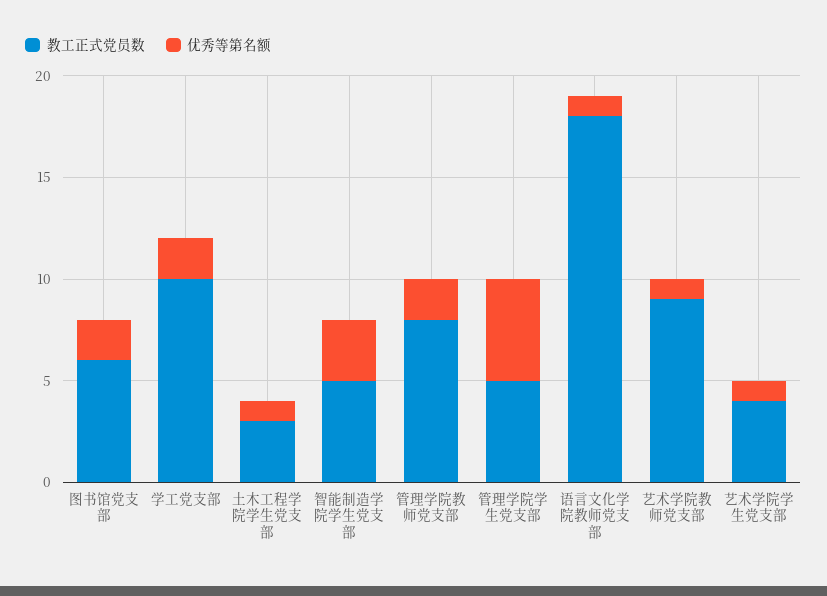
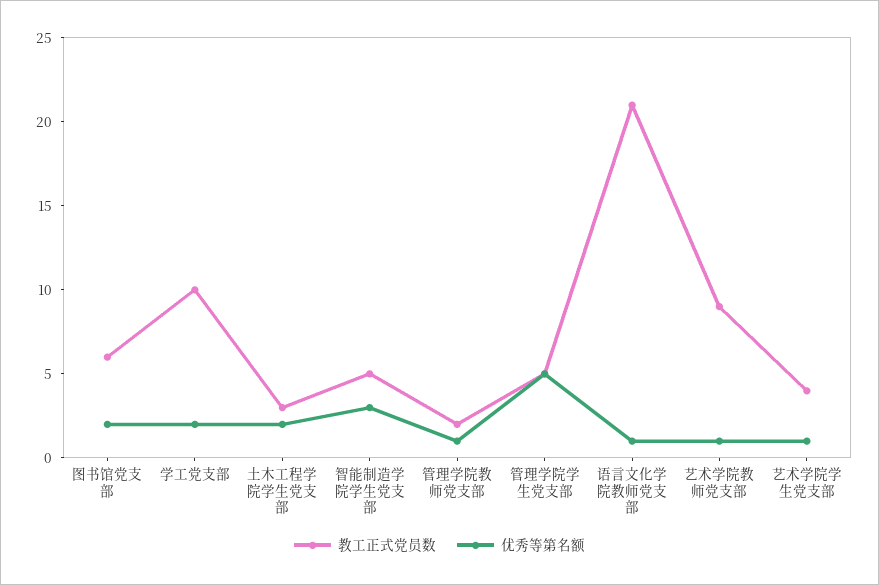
  {
    "教工正式党员数": {
      "图书馆党支部": 6,
      "学工党支部": 10,
      "土木工程学院学生党支部": 3,
      "智能制造学院学生党支部": 5,
-     "管理学院教师党支部": 8,
+     "管理学院教师党支部": 2,
      "管理学院学生党支部": 5,
-     "语言文化学院教师党支部": 18,
+     "语言文化学院教师党支部": 21,
      "艺术学院教师党支部": 9,
      "艺术学院学生党支部": 4
    },
    "优秀等第名额": {
      "图书馆党支部": 2,
      "学工党支部": 2,
-     "土木工程学院学生党支部": 1,
+     "土木工程学院学生党支部": 2,
      "智能制造学院学生党支部": 3,
-     "管理学院教师党支部": 2,
+     "管理学院教师党支部": 1,
      "管理学院学生党支部": 5,
      "语言文化学院教师党支部": 1,
      "艺术学院教师党支部": 1,
      "艺术学院学生党支部": 1
    }
  }

